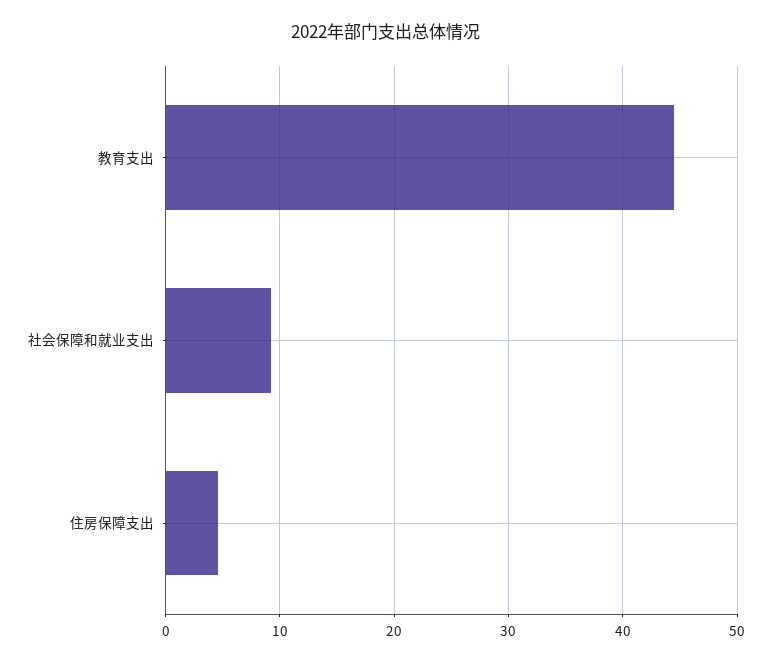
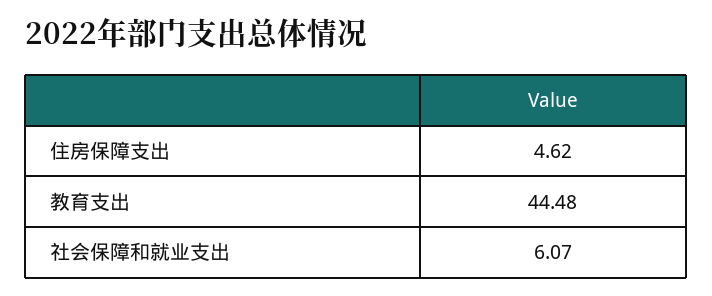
  {
    "教育支出": 44.48,
-   "社会保障和就业支出": 9,
+   "社会保障和就业支出": 6.07,
    "住房保障支出": 4.62
  }

